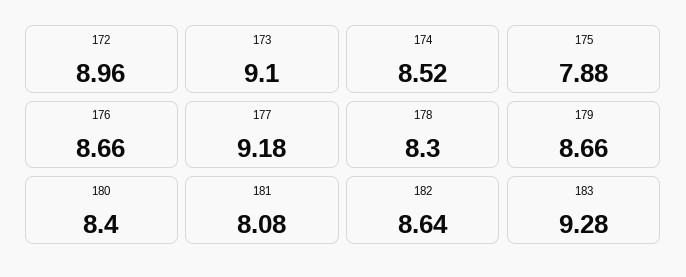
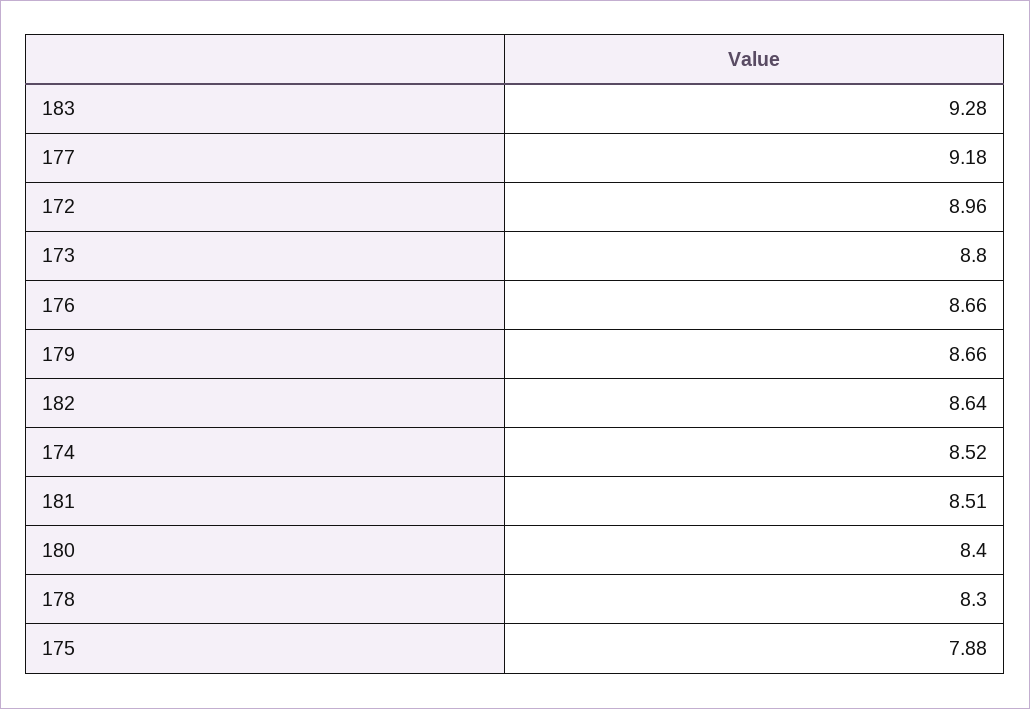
  {
    "172": 8.96,
-   "173": 9.1,
+   "173": 8.8,
    "174": 8.52,
    "175": 7.88,
    "176": 8.66,
    "177": 9.18,
    "178": 8.3,
    "179": 8.66,
    "180": 8.4,
-   "181": 8.08,
+   "181": 8.51,
    "182": 8.64,
    "183": 9.28
  }

